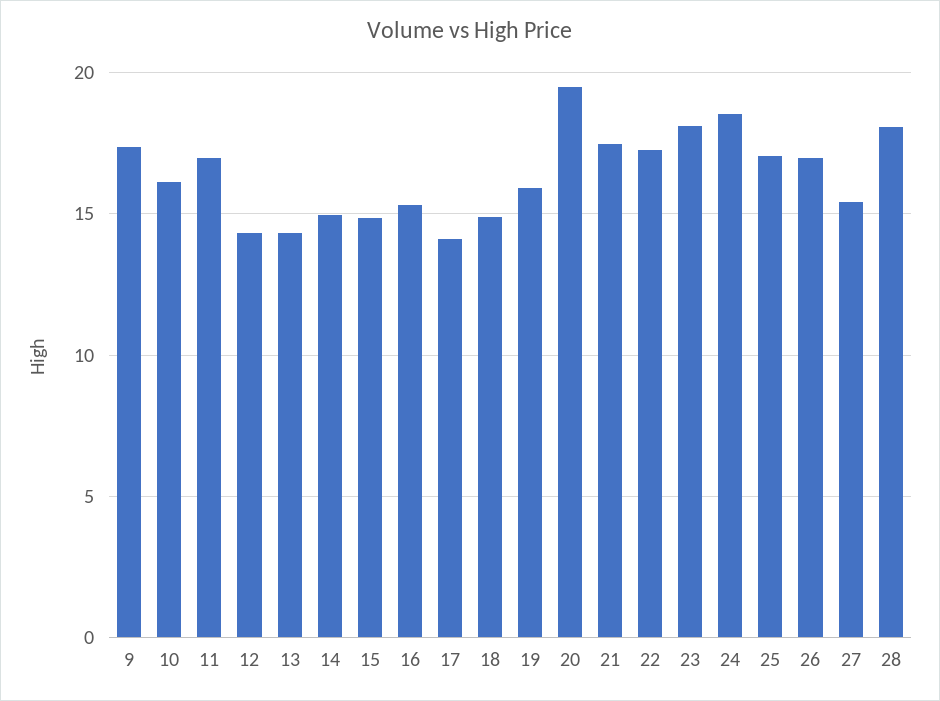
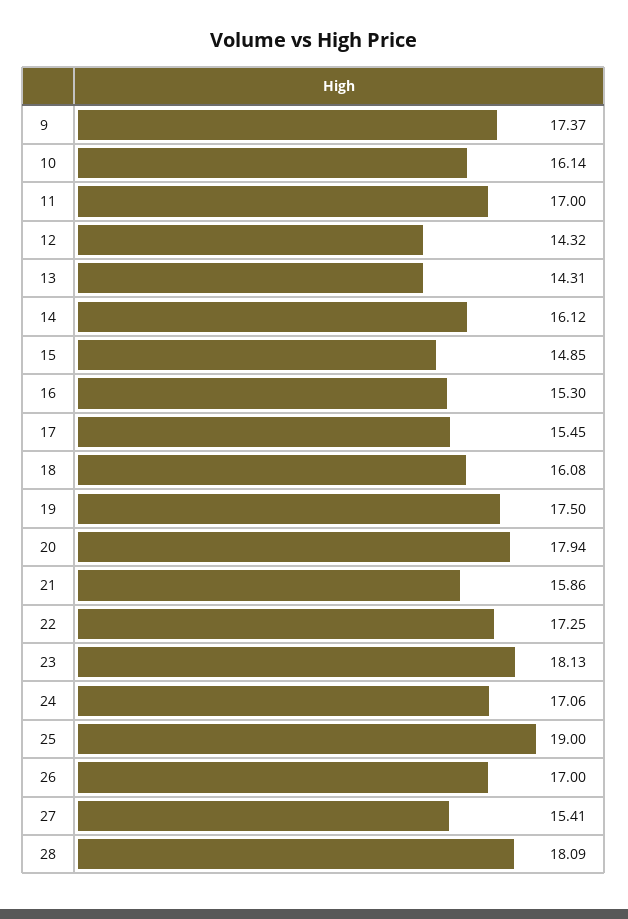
  {
    "9": 17.37,
    "10": 16.14,
    "11": 17,
    "12": 14.32,
    "13": 14.31,
-   "14": 15,
+   "14": 16.12,
    "15": 14.85,
    "16": 15.3,
-   "17": 14,
+   "17": 15.45,
-   "18": 15,
+   "18": 16.08,
-   "19": 16,
+   "19": 17.5,
-   "20": 19.5,
+   "20": 17.94,
-   "21": 17.5,
+   "21": 15.86,
    "22": 17.25,
    "23": 18.13,
-   "24": 18.5,
+   "24": 17.06,
-   "25": 17,
+   "25": 19,
    "26": 17,
    "27": 15.41,
    "28": 18.09
  }

